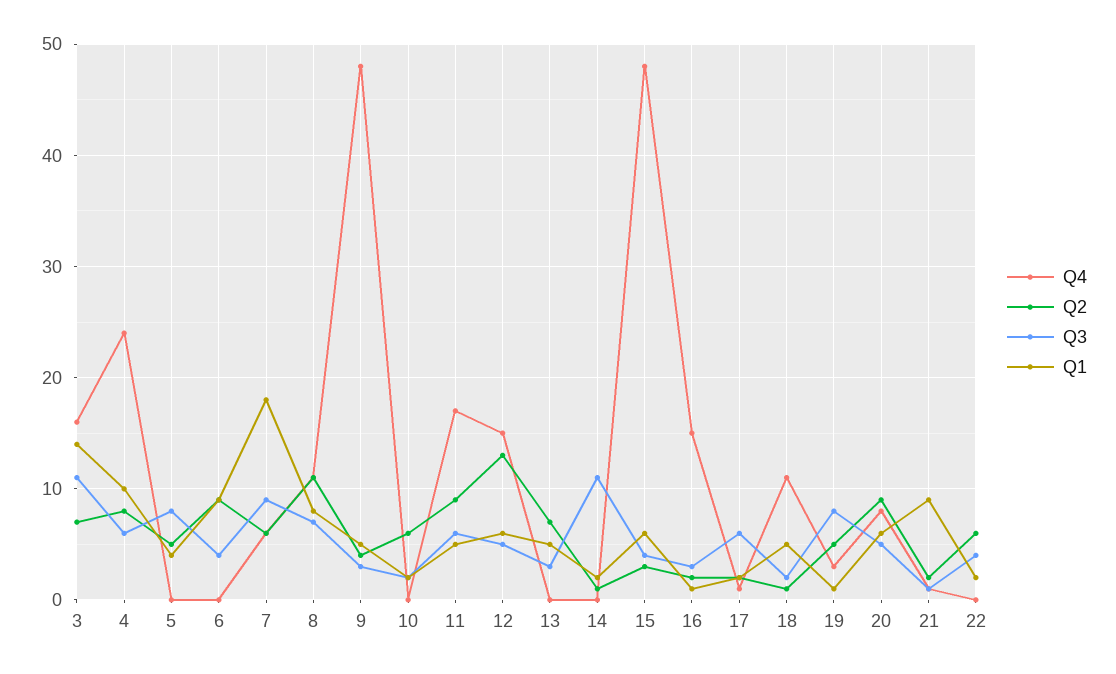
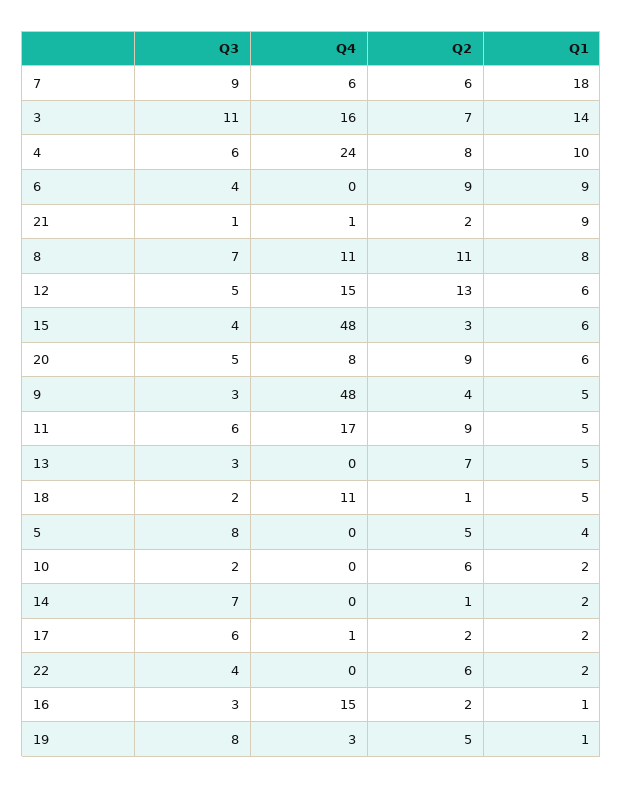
  {
    "Q4": {
      "3": 16,
      "4": 24,
      "5": 0,
      "6": 0,
      "7": 6,
      "8": 11,
      "9": 48,
      "10": 0,
      "11": 17,
      "12": 15,
      "13": 0,
      "14": 0,
      "15": 48,
      "16": 15,
      "17": 1,
      "18": 11,
      "19": 3,
      "20": 8,
      "21": 1,
      "22": 0
    },
    "Q2": {
      "3": 7,
      "4": 8,
      "5": 5,
      "6": 9,
      "7": 6,
      "8": 11,
      "9": 4,
      "10": 6,
      "11": 9,
      "12": 13,
      "13": 7,
      "14": 1,
      "15": 3,
      "16": 2,
      "17": 2,
      "18": 1,
      "19": 5,
      "20": 9,
      "21": 2,
      "22": 6
    },
    "Q3": {
      "3": 11,
      "4": 6,
      "5": 8,
      "6": 4,
      "7": 9,
      "8": 7,
      "9": 3,
      "10": 2,
      "11": 6,
      "12": 5,
      "13": 3,
-     "14": 11,
+     "14": 7,
      "15": 4,
      "16": 3,
      "17": 6,
      "18": 2,
      "19": 8,
      "20": 5,
      "21": 1,
      "22": 4
    },
    "Q1": {
      "3": 14,
      "4": 10,
      "5": 4,
      "6": 9,
      "7": 18,
      "8": 8,
      "9": 5,
      "10": 2,
      "11": 5,
      "12": 6,
      "13": 5,
      "14": 2,
      "15": 6,
      "16": 1,
      "17": 2,
      "18": 5,
      "19": 1,
      "20": 6,
      "21": 9,
      "22": 2
    }
  }

